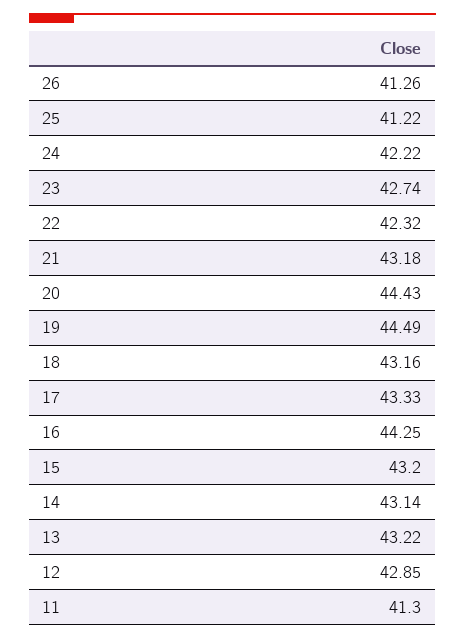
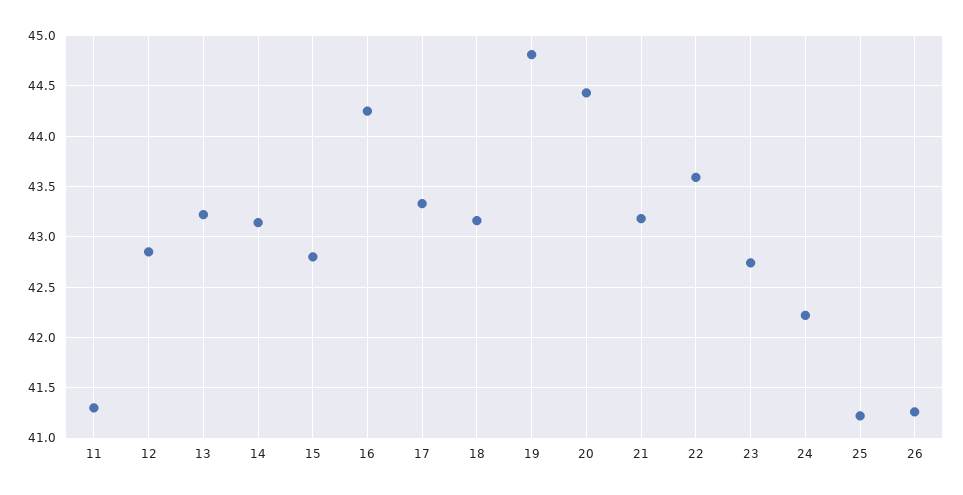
  {
    "26": 41.26,
    "25": 41.22,
    "24": 42.22,
    "23": 42.74,
-   "22": 42.32,
+   "22": 43.6,
    "21": 43.18,
    "20": 44.43,
-   "19": 44.49,
+   "19": 44.8,
    "18": 43.16,
    "17": 43.33,
    "16": 44.25,
-   "15": 43.2,
+   "15": 42.8,
    "14": 43.14,
    "13": 43.22,
    "12": 42.85,
    "11": 41.3
  }

